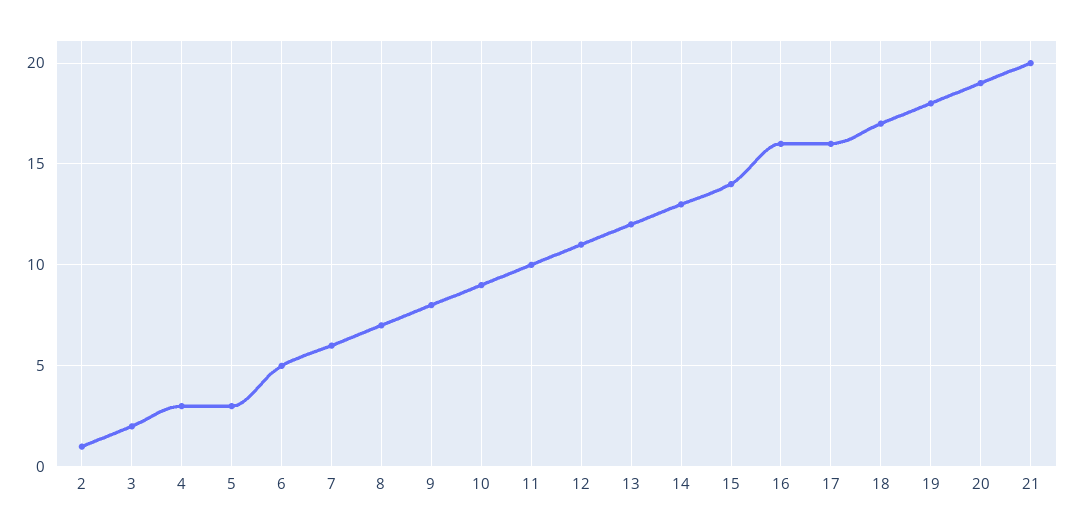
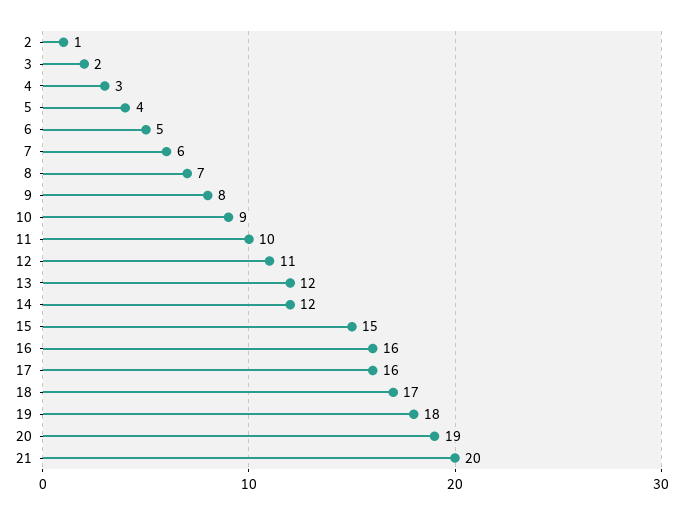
  {
    "2": 1,
    "3": 2,
    "4": 3,
-   "5": 3,
+   "5": 4,
    "6": 5,
    "7": 6,
    "8": 7,
    "9": 8,
    "10": 9,
    "11": 10,
    "12": 11,
    "13": 12,
-   "14": 13,
+   "14": 12,
-   "15": 14,
+   "15": 15,
    "16": 16,
    "17": 16,
    "18": 17,
    "19": 18,
    "20": 19,
    "21": 20
  }

